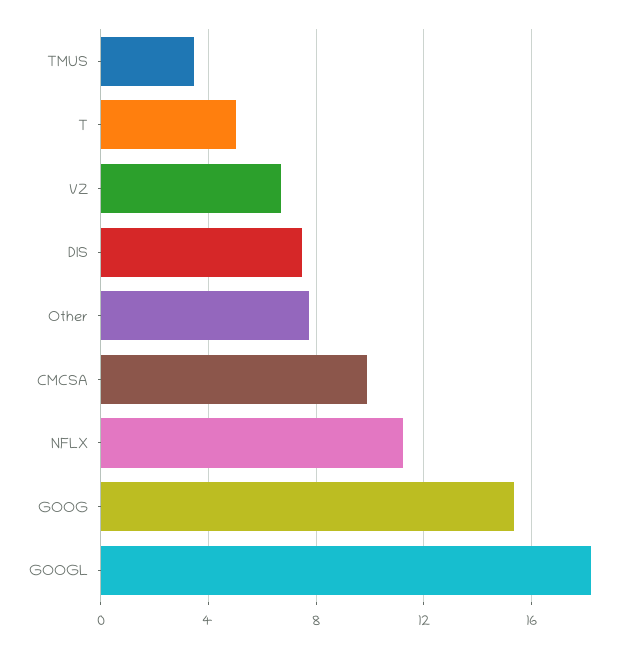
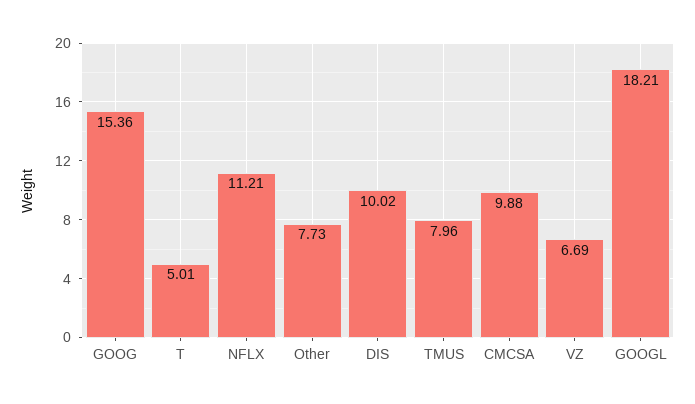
  {
-   "TMUS": 3.5,
+   "TMUS": 7.96,
    "T": 5.01,
    "VZ": 6.69,
-   "DIS": 7.5,
+   "DIS": 10.02,
    "Other": 7.73,
    "CMCSA": 9.88,
    "NFLX": 11.21,
    "GOOG": 15.36,
    "GOOGL": 18.21
  }

